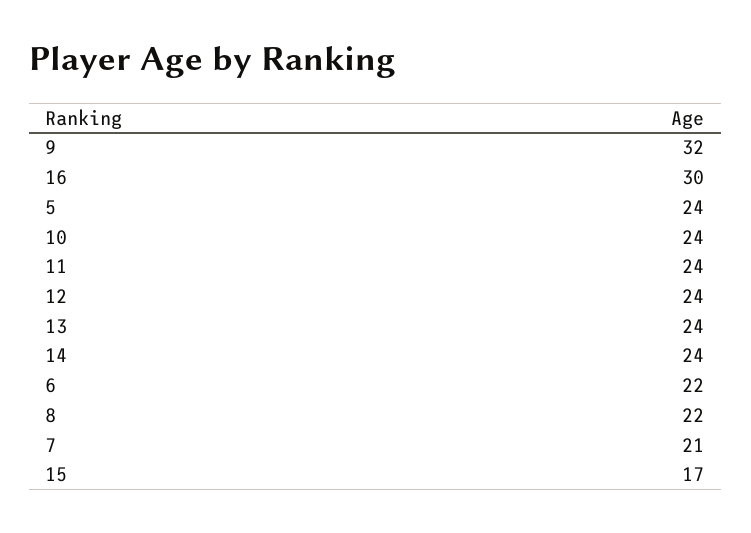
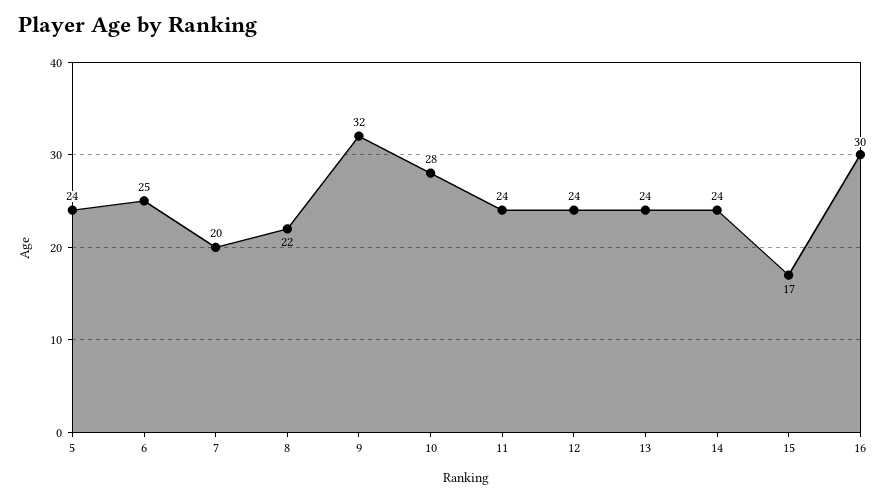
  {
    "9": 32,
    "16": 30,
    "5": 24,
-   "10": 24,
+   "10": 28,
    "11": 24,
    "12": 24,
    "13": 24,
    "14": 24,
-   "6": 22,
+   "6": 25,
    "8": 22,
-   "7": 21,
+   "7": 20,
    "15": 17
  }

